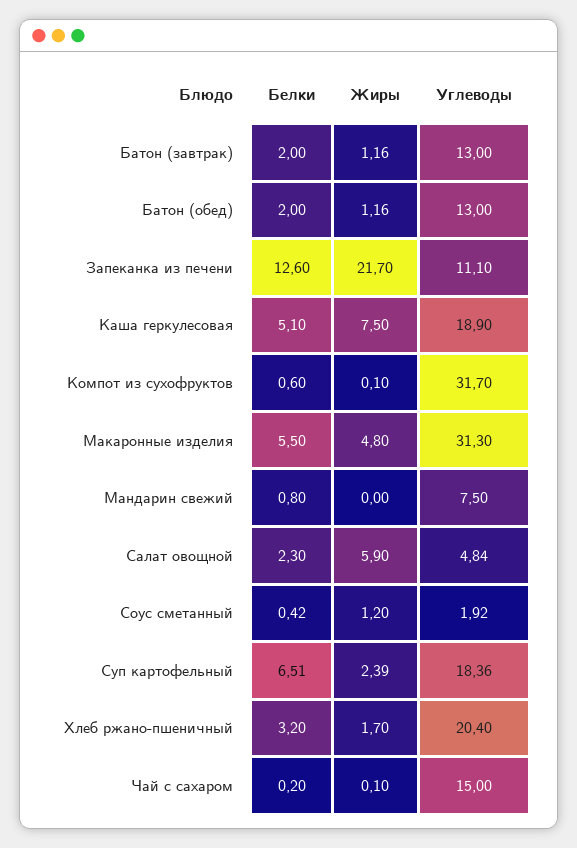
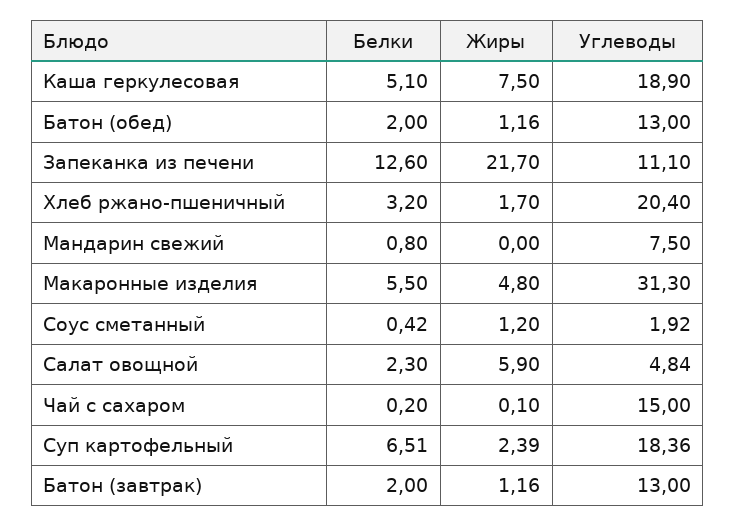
  {
    "Белки": {
      "Батон (завтрак)": 2,
      "Батон (обед)": 2,
      "Запеканка из печени": 12.6,
      "Каша геркулесовая": 5.1,
-     "Компот из сухофруктов": 0.6,
      "Макаронные изделия": 5.5,
      "Мандарин свежий": 0.8,
      "Салат овощной": 2.3,
      "Соус сметанный": 0.42,
      "Суп картофельный": 6.51,
      "Хлеб ржано-пшеничный": 3.2,
      "Чай с сахаром": 0.2
    },
    "Жиры": {
      "Батон (завтрак)": 1.16,
      "Батон (обед)": 1.16,
      "Запеканка из печени": 21.7,
      "Каша геркулесовая": 7.5,
-     "Компот из сухофруктов": 0.1,
      "Макаронные изделия": 4.8,
      "Мандарин свежий": 0,
      "Салат овощной": 5.9,
      "Соус сметанный": 1.2,
      "Суп картофельный": 2.39,
      "Хлеб ржано-пшеничный": 1.7,
      "Чай с сахаром": 0.1
    },
    "Углеводы": {
      "Батон (завтрак)": 13,
      "Батон (обед)": 13,
      "Запеканка из печени": 11.1,
      "Каша геркулесовая": 18.9,
-     "Компот из сухофруктов": 31.7,
      "Макаронные изделия": 31.3,
      "Мандарин свежий": 7.5,
      "Салат овощной": 4.84,
      "Соус сметанный": 1.92,
      "Суп картофельный": 18.36,
      "Хлеб ржано-пшеничный": 20.4,
      "Чай с сахаром": 15
    }
  }

